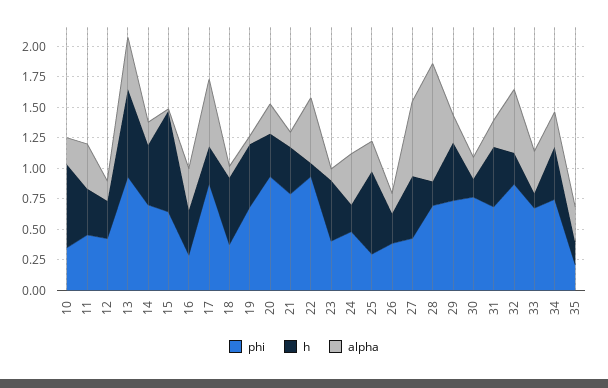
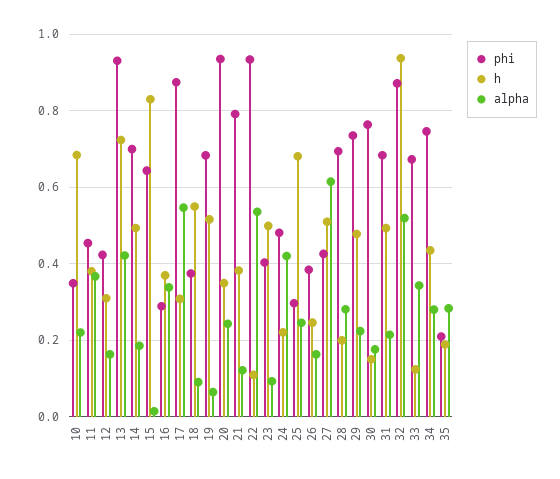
  {
    "phi": {
      "10": 0.34,
      "11": 0.46,
      "12": 0.42,
      "13": 0.94,
      "14": 0.7,
      "15": 0.64,
      "16": 0.28,
      "17": 0.88,
      "18": 0.38,
      "19": 0.68,
      "20": 0.94,
      "21": 0.8,
      "22": 0.94,
      "23": 0.4,
      "24": 0.48,
      "25": 0.3,
      "26": 0.38,
      "27": 0.42,
      "28": 0.7,
      "29": 0.74,
      "30": 0.76,
      "31": 0.68,
      "32": 0.88,
      "33": 0.68,
      "34": 0.74,
      "35": 0.2
    },
    "h": {
      "10": 0.68,
      "11": 0.38,
      "12": 0.3,
      "13": 0.72,
      "14": 0.5,
      "15": 0.82,
      "16": 0.36,
      "17": 0.3,
      "18": 0.54,
      "19": 0.52,
      "20": 0.34,
      "21": 0.38,
      "22": 0.1,
      "23": 0.5,
      "24": 0.22,
      "25": 0.68,
      "26": 0.24,
      "27": 0.5,
      "28": 0.2,
      "29": 0.48,
      "30": 0.16,
      "31": 0.5,
-     "32": 0.25,
+     "32": 0.94,
      "33": 0.12,
      "34": 0.44,
      "35": 0.18
    },
    "alpha": {
      "10": 0.22,
      "11": 0.36,
      "12": 0.16,
      "13": 0.42,
      "14": 0.18,
      "15": 0.02,
      "16": 0.34,
      "17": 0.54,
      "18": 0.1,
      "19": 0.06,
      "20": 0.24,
      "21": 0.12,
      "22": 0.54,
      "23": 0.1,
      "24": 0.42,
      "25": 0.24,
      "26": 0.16,
      "27": 0.62,
-     "28": 1,
+     "28": 0.28,
      "29": 0.22,
      "30": 0.18,
      "31": 0.22,
      "32": 0.52,
      "33": 0.34,
      "34": 0.28,
      "35": 0.28
    }
  }

